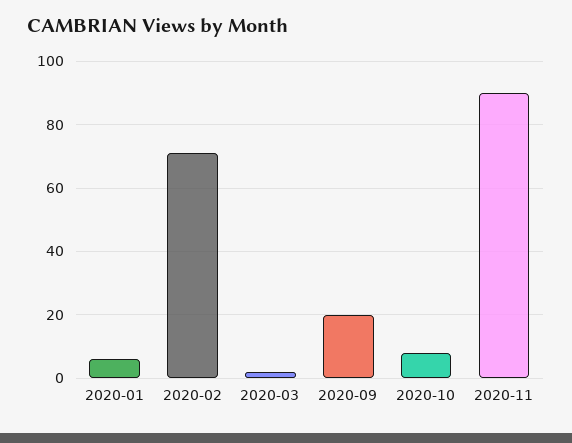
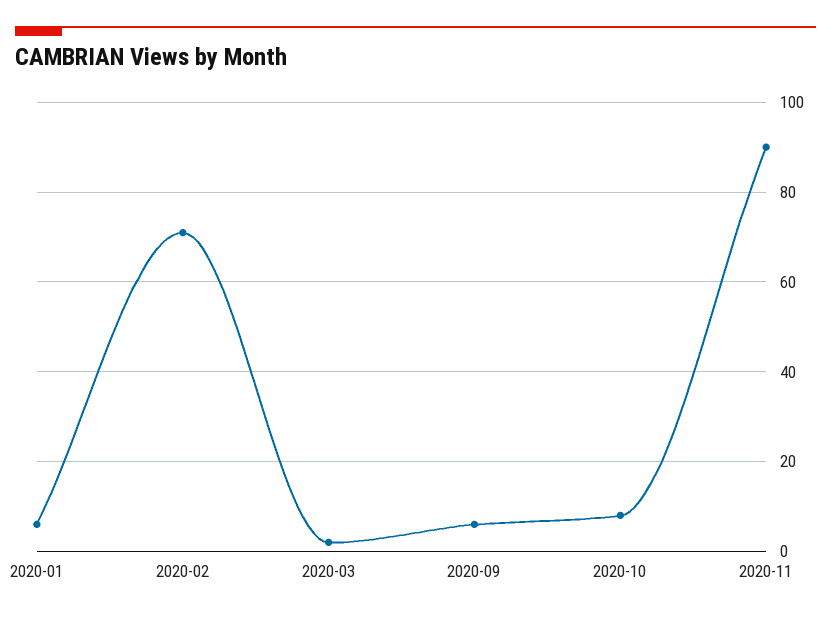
  {
    "2020-01": 5,
    "2020-02": 70,
    "2020-03": 0,
-   "2020-09": 20,
+   "2020-09": 5,
    "2020-10": 10,
    "2020-11": 90
  }

